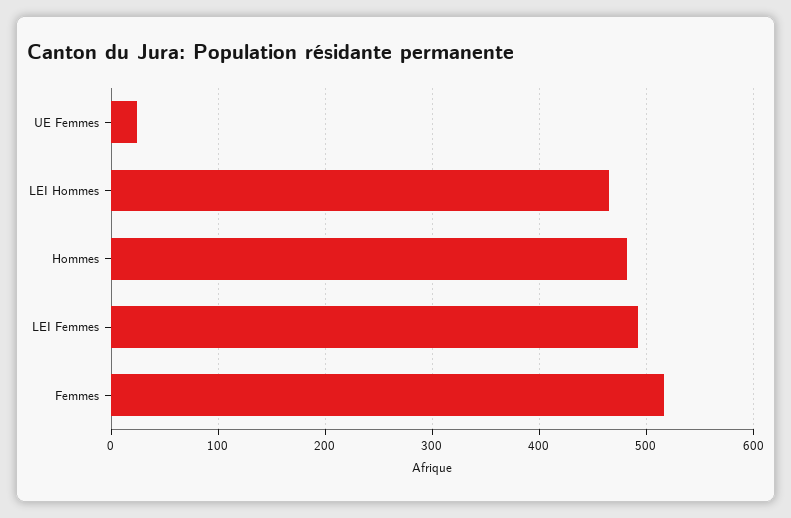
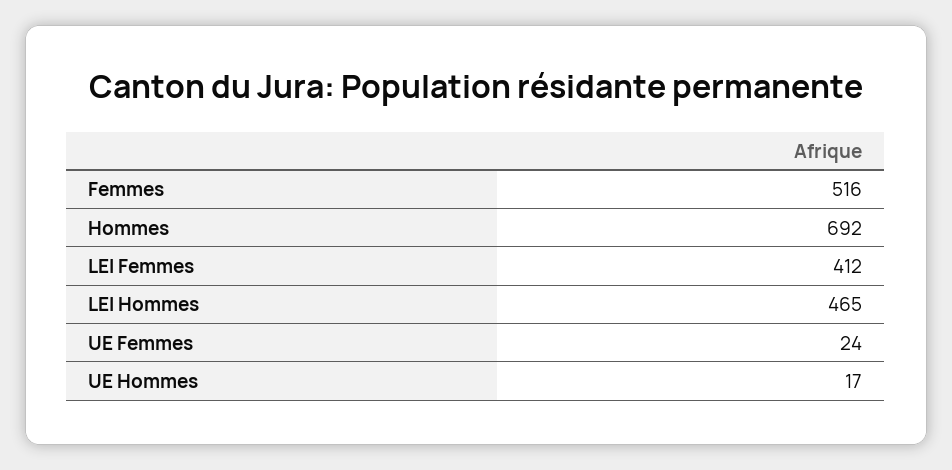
  {
    "UE Femmes": 24,
    "LEI Hommes": 465,
-   "Hommes": 480,
+   "Hommes": 692,
-   "LEI Femmes": 490,
+   "LEI Femmes": 412,
-   "Femmes": 516
+   "Femmes": 516,
+   "UE Hommes": 17
  }

